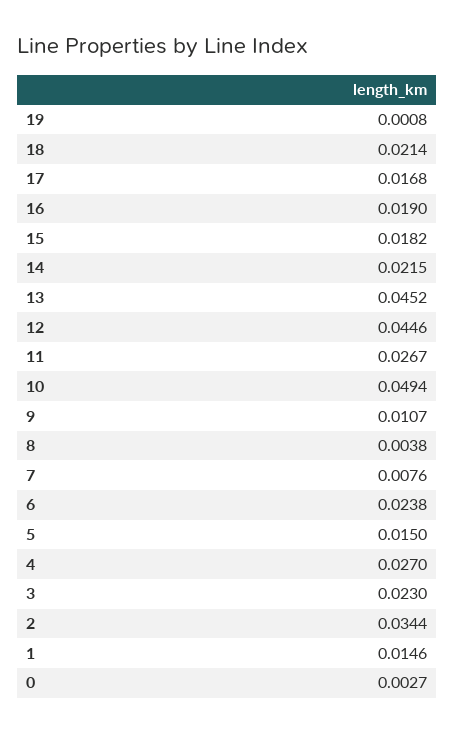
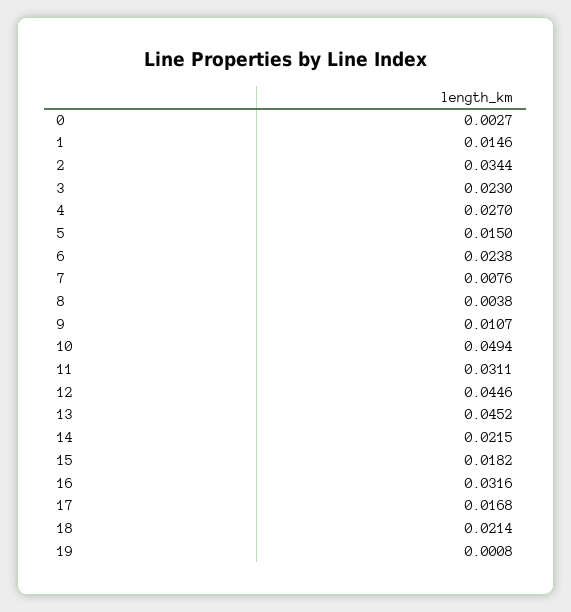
  {
    "19": 0.0008,
    "18": 0.0214,
    "17": 0.0168,
-   "16": 0.019,
+   "16": 0.0316,
    "15": 0.0182,
    "14": 0.0215,
    "13": 0.0452,
    "12": 0.0446,
-   "11": 0.0267,
+   "11": 0.0311,
    "10": 0.0494,
    "9": 0.0107,
    "8": 0.0038,
    "7": 0.0076,
    "6": 0.0238,
    "5": 0.015,
    "4": 0.027,
    "3": 0.023,
    "2": 0.0344,
    "1": 0.0146,
    "0": 0.0027
  }

